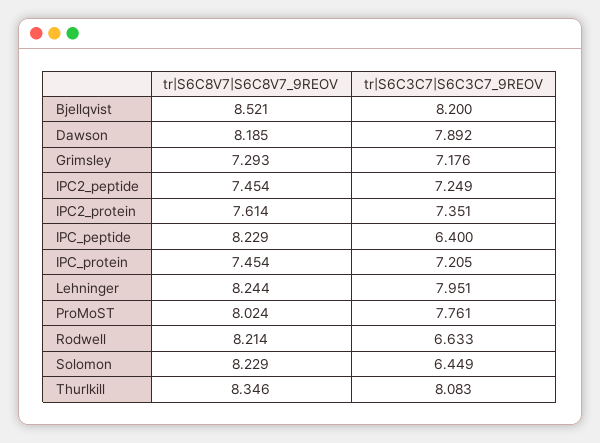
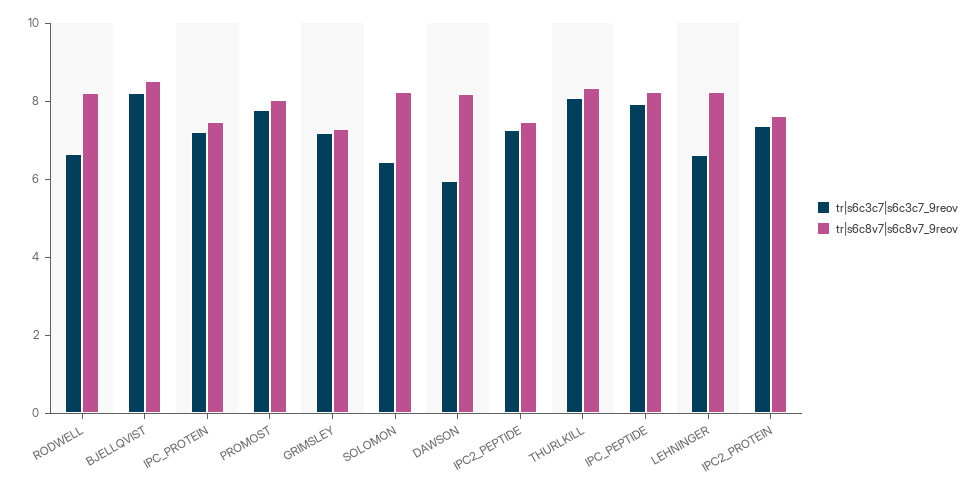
  {
    "tr|S6C8V7|S6C8V7_9REOV": {
      "Bjellqvist": 8.521,
      "Dawson": 8.185,
      "Grimsley": 7.293,
      "IPC2_peptide": 7.454,
      "IPC2_protein": 7.614,
      "IPC_peptide": 8.229,
      "IPC_protein": 7.454,
      "Lehninger": 8.244,
      "ProMoST": 8.024,
      "Rodwell": 8.214,
      "Solomon": 8.229,
      "Thurlkill": 8.346
    },
    "tr|S6C3C7|S6C3C7_9REOV": {
      "Bjellqvist": 8.2,
-     "Dawson": 7.892,
+     "Dawson": 6,
      "Grimsley": 7.176,
      "IPC2_peptide": 7.249,
      "IPC2_protein": 7.351,
-     "IPC_peptide": 6.4,
+     "IPC_peptide": 8,
      "IPC_protein": 7.205,
-     "Lehninger": 7.951,
+     "Lehninger": 6.5,
      "ProMoST": 7.761,
      "Rodwell": 6.633,
      "Solomon": 6.449,
      "Thurlkill": 8.083
    }
  }

